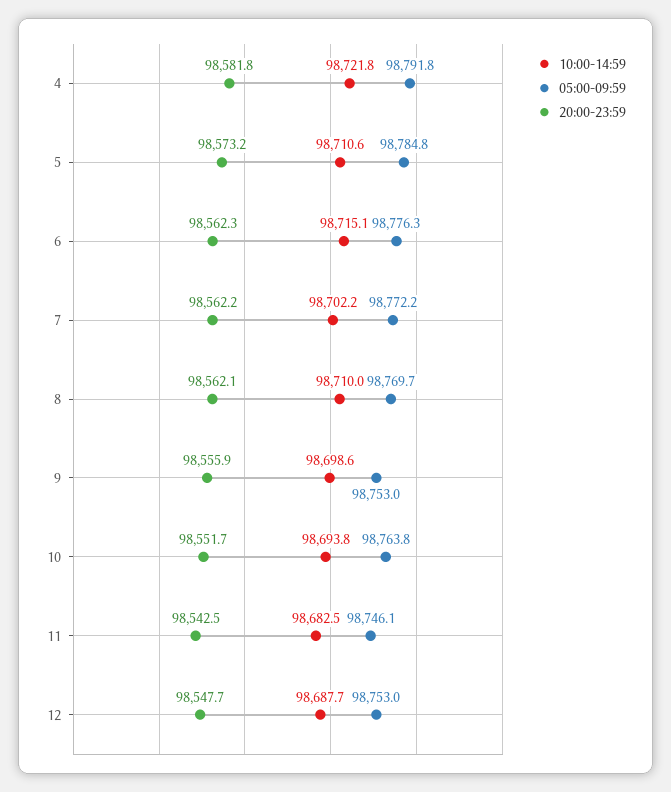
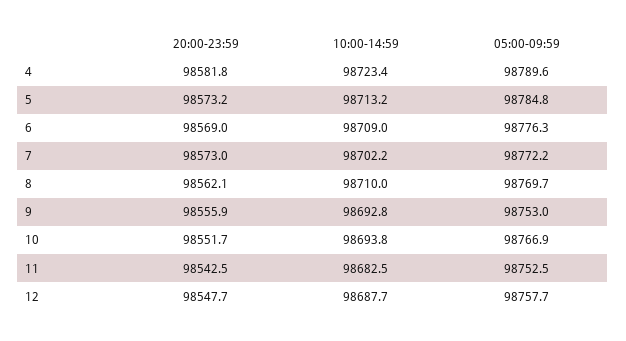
  {
    "10:00-14:59": {
-     "4": 98721.8,
+     "4": 98723.4,
-     "5": 98710.6,
+     "5": 98713.2,
-     "6": 98715.1,
+     "6": 98709,
      "7": 98702.2,
      "8": 98710,
-     "9": 98698.6,
+     "9": 98692.8,
      "10": 98693.8,
      "11": 98682.5,
      "12": 98687.7
    },
    "05:00-09:59": {
-     "4": 98791.8,
+     "4": 98789.6,
      "5": 98784.8,
      "6": 98776.3,
      "7": 98772.2,
      "8": 98769.7,
      "9": 98753,
-     "10": 98763.8,
+     "10": 98766.9,
-     "11": 98746.1,
+     "11": 98752.5,
-     "12": 98753
+     "12": 98757.7
    },
    "20:00-23:59": {
      "4": 98581.8,
      "5": 98573.2,
-     "6": 98562.3,
+     "6": 98569,
-     "7": 98562.2,
+     "7": 98573,
      "8": 98562.1,
      "9": 98555.9,
      "10": 98551.7,
      "11": 98542.5,
      "12": 98547.7
    }
  }

